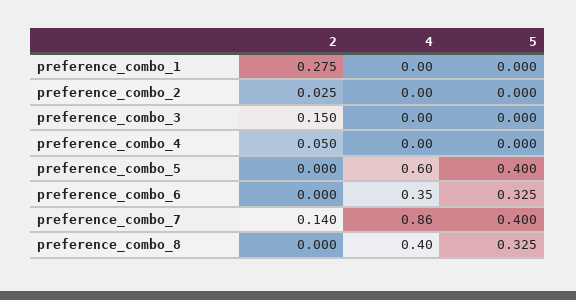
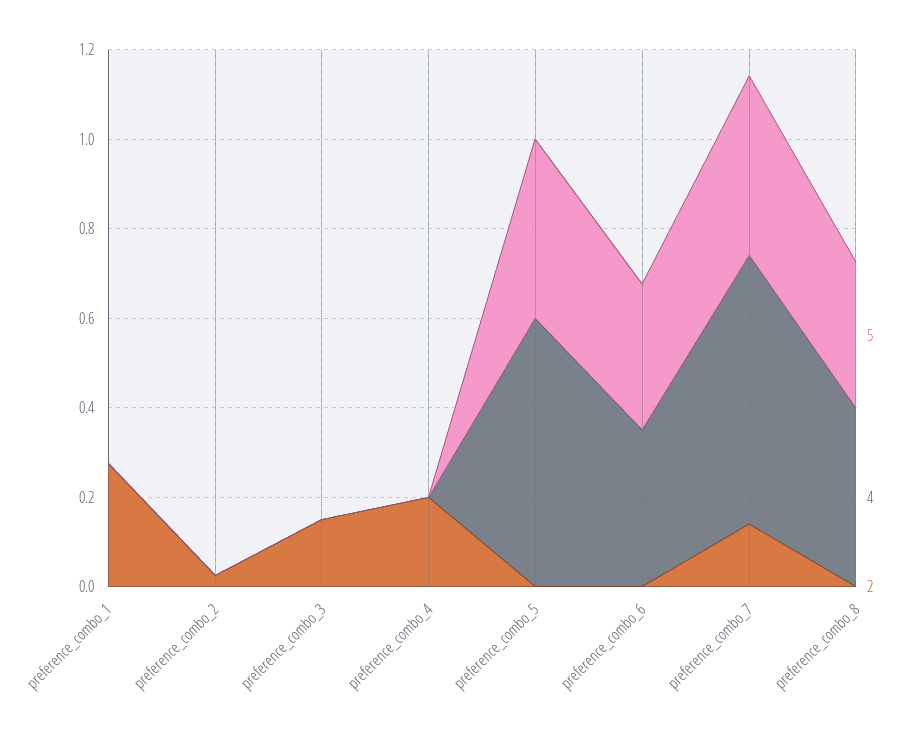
  {
    "2": {
      "preference_combo_1": 0.275,
      "preference_combo_2": 0.025,
      "preference_combo_3": 0.15,
-     "preference_combo_4": 0.05,
+     "preference_combo_4": 0.2,
      "preference_combo_5": 0,
      "preference_combo_6": 0,
      "preference_combo_7": 0.14,
      "preference_combo_8": 0
    },
    "4": {
      "preference_combo_1": 0,
      "preference_combo_2": 0,
      "preference_combo_3": 0,
      "preference_combo_4": 0,
      "preference_combo_5": 0.6,
      "preference_combo_6": 0.35,
-     "preference_combo_7": 0.86,
+     "preference_combo_7": 0.6,
      "preference_combo_8": 0.4
    },
    "5": {
      "preference_combo_1": 0,
      "preference_combo_2": 0,
      "preference_combo_3": 0,
      "preference_combo_4": 0,
      "preference_combo_5": 0.4,
      "preference_combo_6": 0.325,
      "preference_combo_7": 0.4,
      "preference_combo_8": 0.325
    }
  }

